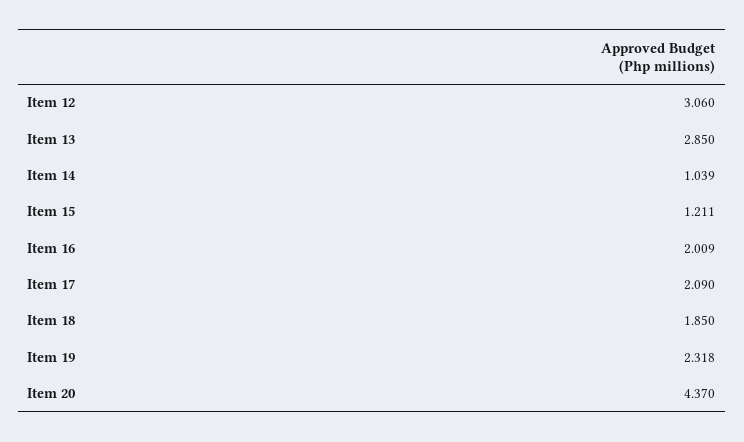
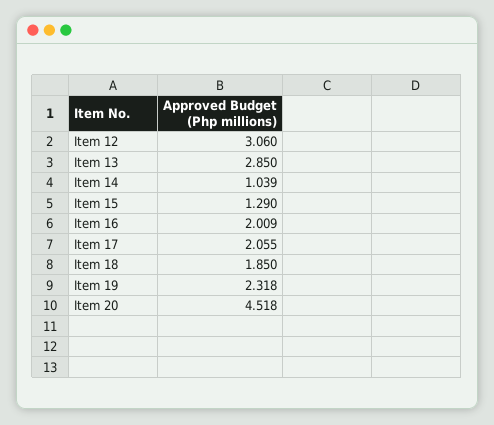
  {
    "Item 12": 3.06,
    "Item 13": 2.85,
    "Item 14": 1.039,
-   "Item 15": 1.211,
+   "Item 15": 1.29,
    "Item 16": 2.009,
-   "Item 17": 2.09,
+   "Item 17": 2.055,
    "Item 18": 1.85,
    "Item 19": 2.318,
-   "Item 20": 4.37
+   "Item 20": 4.518
  }

